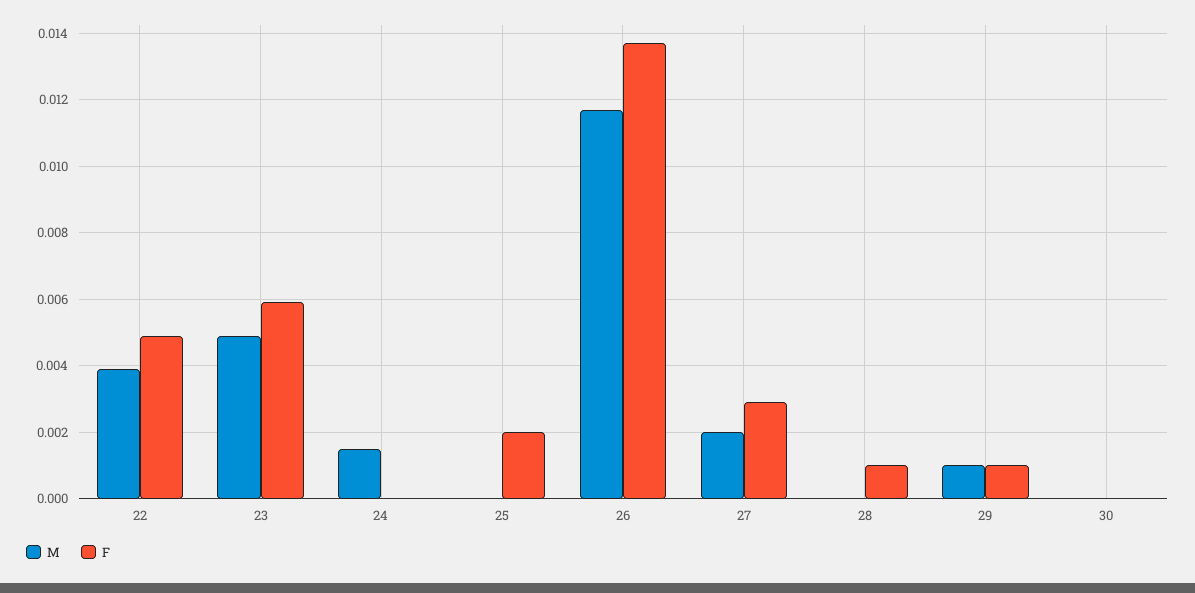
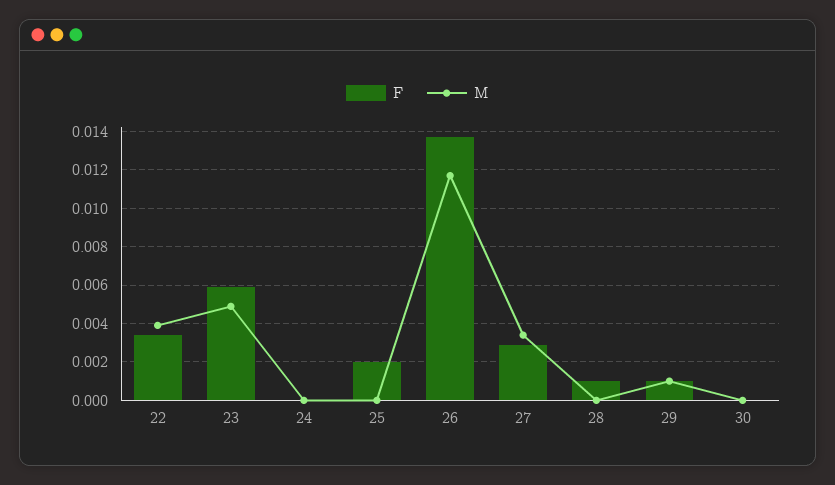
  {
    "M": {
      "22": 0.004,
      "23": 0.005,
-     "24": 0.0015,
+     "24": 0,
      "25": 0,
      "26": 0.0115,
-     "27": 0.002,
+     "27": 0.0035,
      "28": 0,
      "29": 0.001,
      "30": 0
    },
    "F": {
-     "22": 0.005,
+     "22": 0.0035,
      "23": 0.006,
      "24": 0,
      "25": 0.002,
      "26": 0.0135,
      "27": 0.003,
      "28": 0.001,
      "29": 0.001,
      "30": 0
    }
  }

